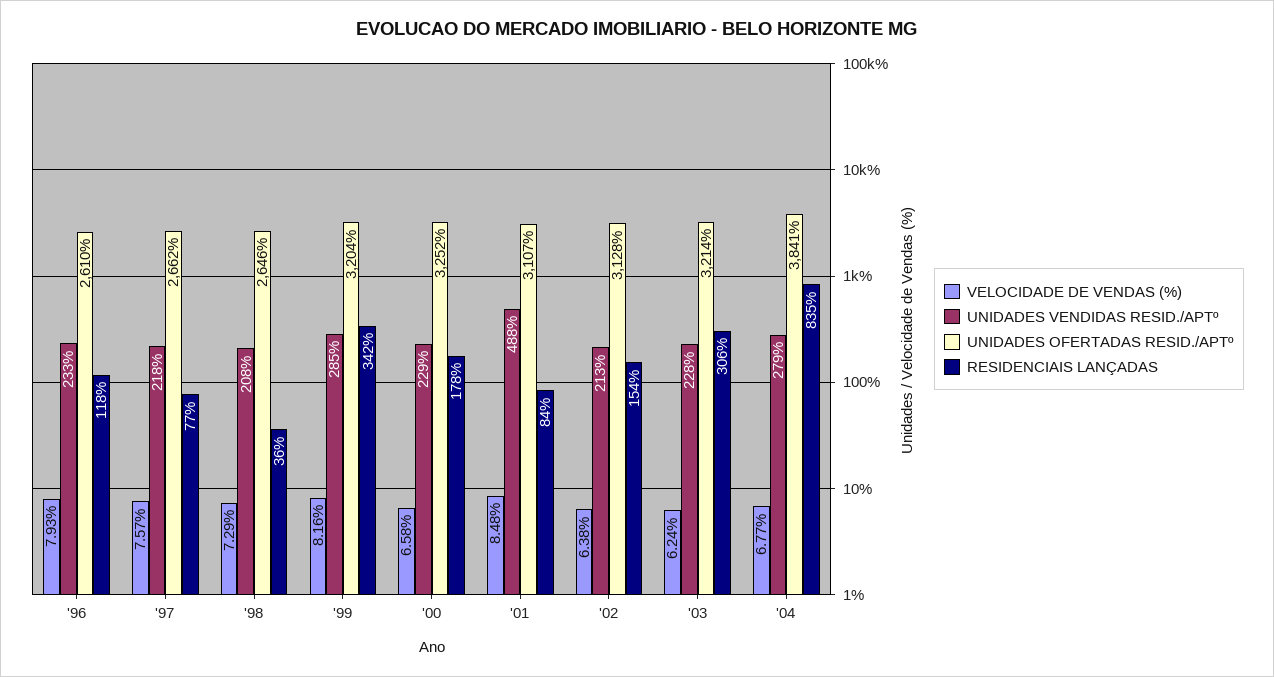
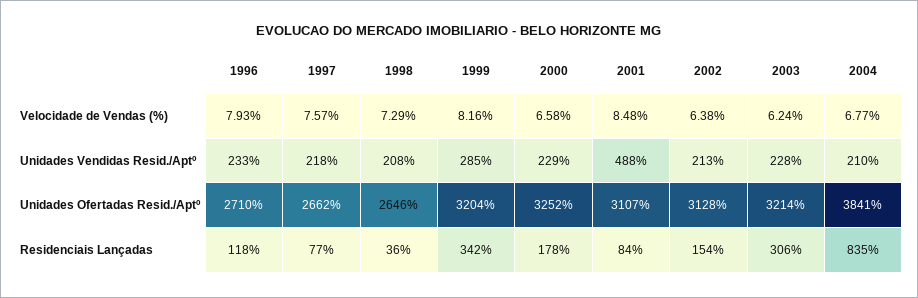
  {
    "VELOCIDADE DE VENDAS (%)": {
      "'96": 7.93,
      "'97": 7.57,
      "'98": 7.29,
      "'99": 8.16,
      "'00": 6.58,
      "'01": 8.48,
      "'02": 6.38,
      "'03": 6.24,
      "'04": 6.77
    },
    "UNIDADES VENDIDAS RESID./APTº": {
      "'96": 233,
      "'97": 218,
      "'98": 208,
      "'99": 285,
      "'00": 229,
      "'01": 488,
      "'02": 213,
      "'03": 228,
-     "'04": 279
+     "'04": 210
    },
    "UNIDADES OFERTADAS RESID./APTº": {
-     "'96": 2610,
+     "'96": 2710,
      "'97": 2662,
      "'98": 2646,
      "'99": 3204,
      "'00": 3252,
      "'01": 3107,
      "'02": 3128,
      "'03": 3214,
      "'04": 3841
    },
    "RESIDENCIAIS LANÇADAS": {
      "'96": 118,
      "'97": 77,
      "'98": 36,
      "'99": 342,
      "'00": 178,
      "'01": 84,
      "'02": 154,
      "'03": 306,
      "'04": 835
    }
  }

